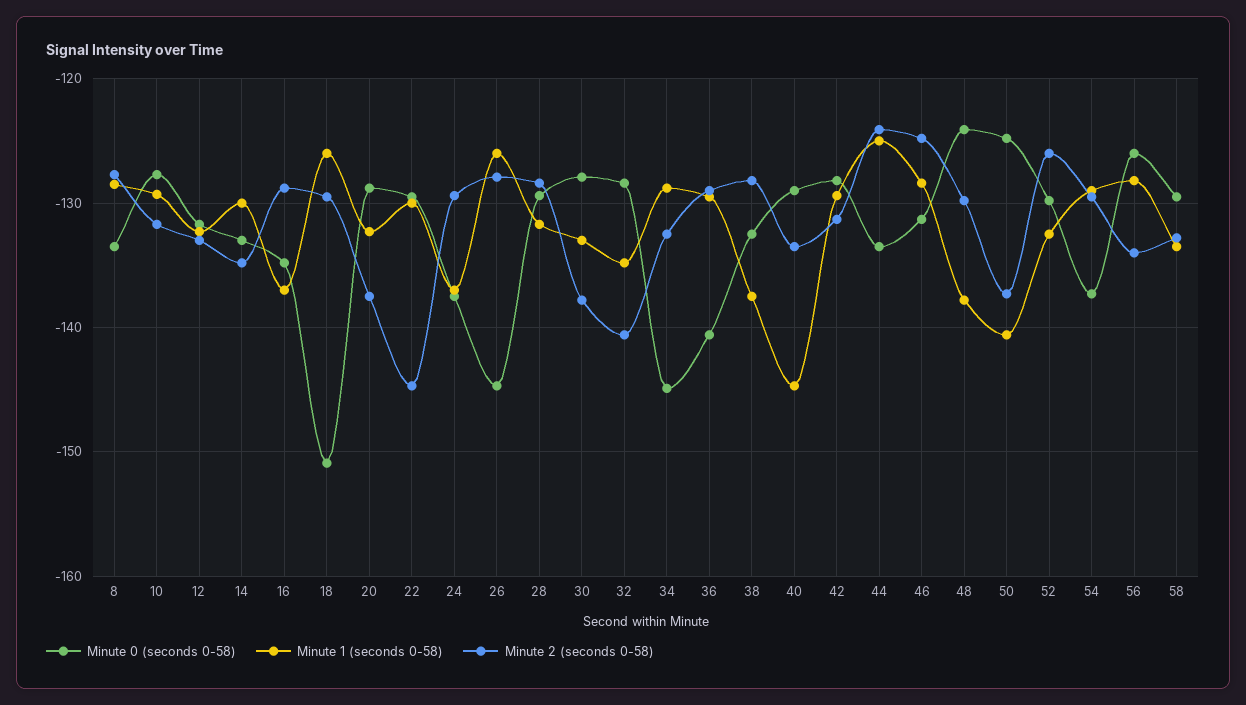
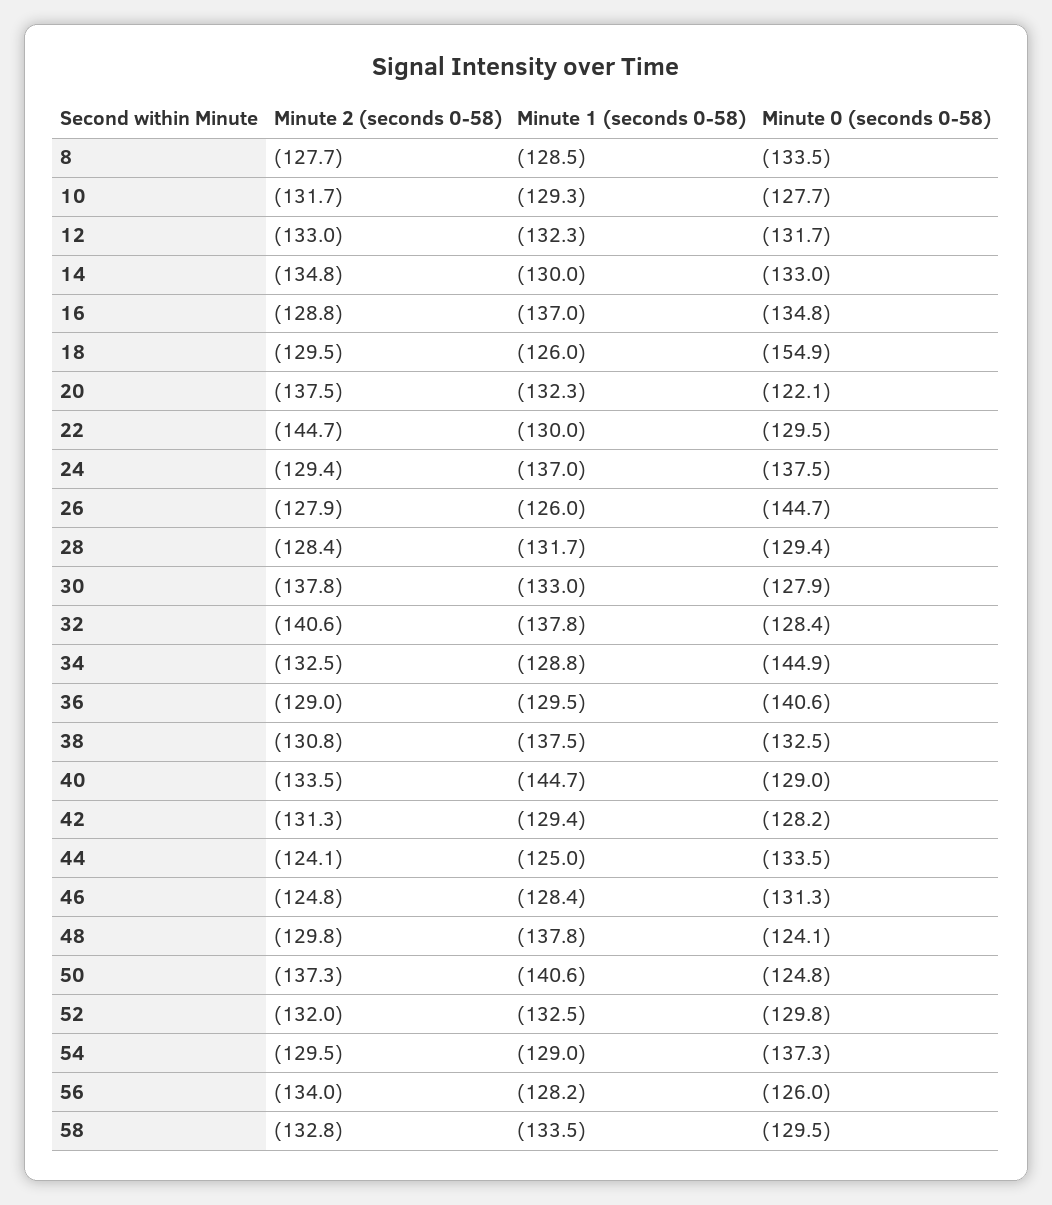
  {
    "Minute 0 (seconds 0-58)": {
      "8": -133.5,
      "10": -127.7,
      "12": -131.7,
      "14": -133,
      "16": -134.8,
-     "18": -151,
+     "18": -154.9,
-     "20": -129,
+     "20": -122.1,
      "22": -129.5,
      "24": -137.5,
      "26": -144.7,
      "28": -129.4,
      "30": -127.9,
      "32": -128.4,
      "34": -144.9,
      "36": -140.6,
      "38": -132.5,
      "40": -129,
      "42": -128.2,
      "44": -133.5,
      "46": -131.3,
      "48": -124.1,
      "50": -124.8,
      "52": -129.8,
      "54": -137.3,
      "56": -126,
      "58": -129.5
    },
    "Minute 1 (seconds 0-58)": {
      "8": -128.5,
      "10": -129.3,
      "12": -132.3,
      "14": -130,
      "16": -137,
      "18": -126,
      "20": -132.3,
      "22": -130,
      "24": -137,
      "26": -126,
      "28": -131.7,
      "30": -133,
-     "32": -135,
+     "32": -137.8,
      "34": -128.8,
      "36": -129.5,
      "38": -137.5,
      "40": -144.7,
      "42": -129.4,
      "44": -125,
      "46": -128.4,
      "48": -137.8,
      "50": -140.6,
      "52": -132.5,
      "54": -129,
      "56": -128.2,
      "58": -133.5
    },
    "Minute 2 (seconds 0-58)": {
      "8": -127.7,
      "10": -131.7,
      "12": -133,
      "14": -134.8,
      "16": -128.8,
      "18": -129.5,
      "20": -137.5,
      "22": -144.7,
      "24": -129.4,
      "26": -127.9,
      "28": -128.4,
      "30": -137.8,
      "32": -140.6,
      "34": -132.5,
      "36": -129,
-     "38": -128,
+     "38": -130.8,
      "40": -133.5,
      "42": -131.3,
      "44": -124.1,
      "46": -124.8,
      "48": -129.8,
      "50": -137.3,
-     "52": -126,
+     "52": -132,
      "54": -129.5,
      "56": -134,
      "58": -132.8
    }
  }

